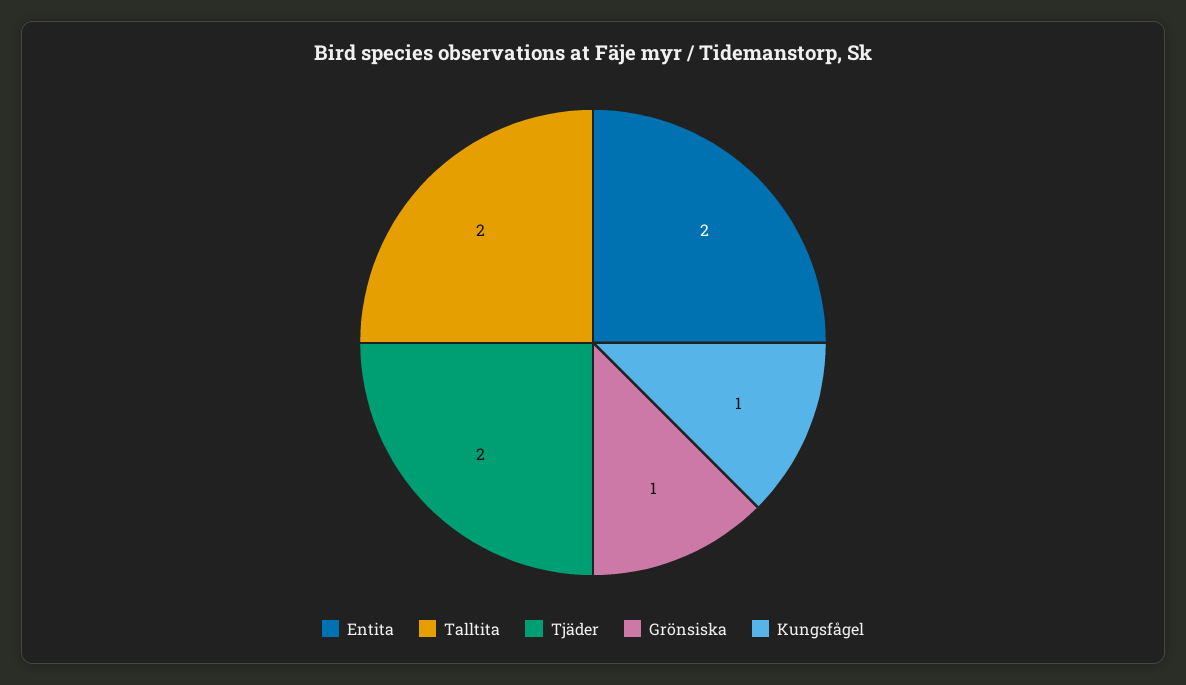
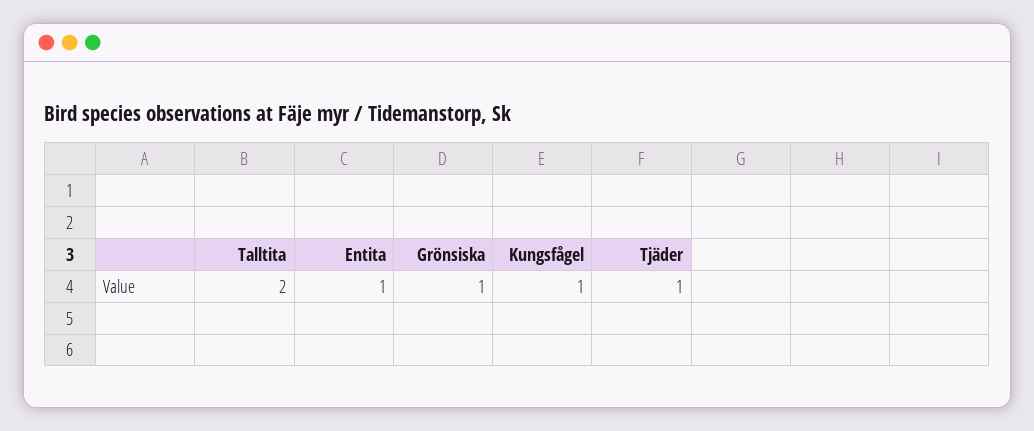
  {
-   "Entita": 2,
+   "Entita": 1,
    "Talltita": 2,
-   "Tjäder": 2,
+   "Tjäder": 1,
    "Grönsiska": 1,
    "Kungsfågel": 1
  }

